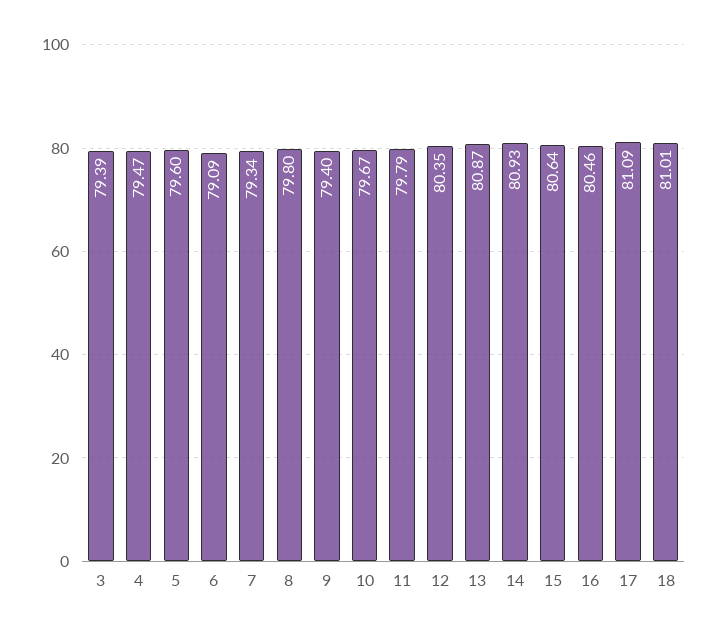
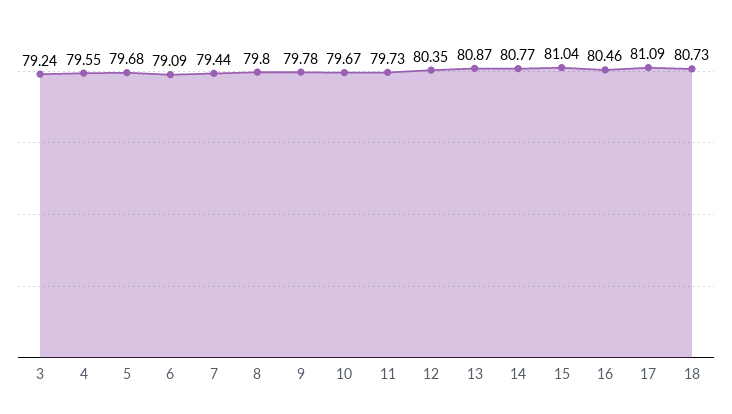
  {
-   "3": 79.39,
+   "3": 79.24,
-   "4": 79.47,
+   "4": 79.55,
-   "5": 79.6,
+   "5": 79.68,
    "6": 79.09,
-   "7": 79.34,
+   "7": 79.44,
    "8": 79.8,
-   "9": 79.4,
+   "9": 79.78,
    "10": 79.67,
-   "11": 79.79,
+   "11": 79.73,
    "12": 80.35,
    "13": 80.87,
-   "14": 80.93,
+   "14": 80.77,
-   "15": 80.64,
+   "15": 81.04,
    "16": 80.46,
    "17": 81.09,
-   "18": 81.01
+   "18": 80.73
  }

